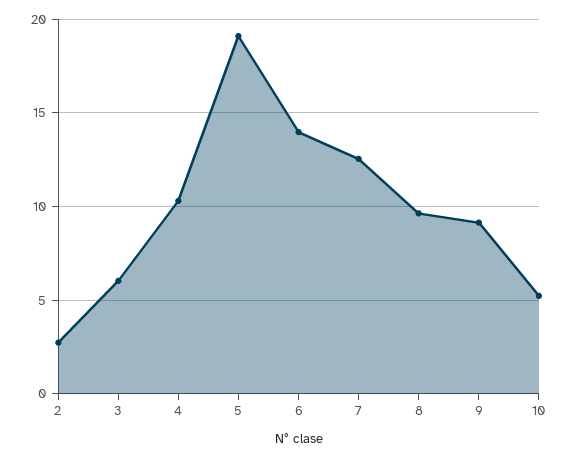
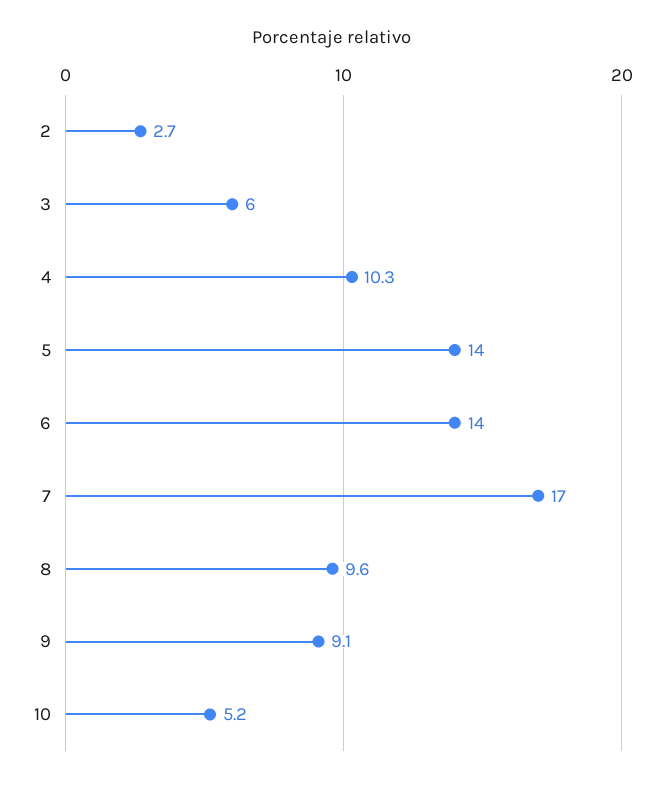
  {
    "2": 2.7,
    "3": 6,
    "4": 10.3,
-   "5": 19,
+   "5": 14,
    "6": 14,
-   "7": 12.5,
+   "7": 17,
    "8": 9.6,
    "9": 9.1,
    "10": 5.2
  }

